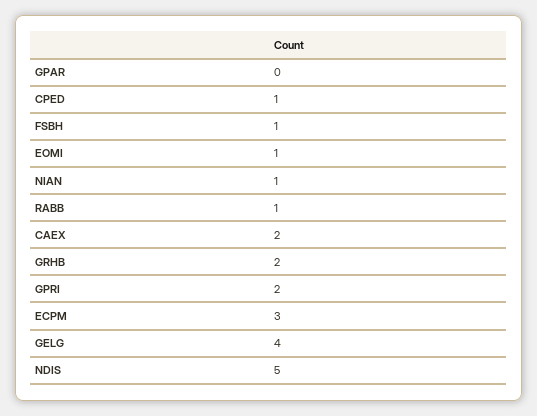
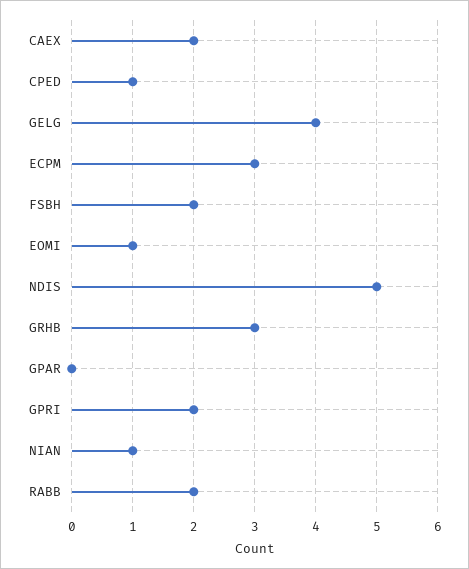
  {
    "GPAR": 0,
    "CPED": 1,
-   "FSBH": 1,
+   "FSBH": 2,
    "EOMI": 1,
    "NIAN": 1,
-   "RABB": 1,
+   "RABB": 2,
    "CAEX": 2,
-   "GRHB": 2,
+   "GRHB": 3,
    "GPRI": 2,
    "ECPM": 3,
    "GELG": 4,
    "NDIS": 5
  }

